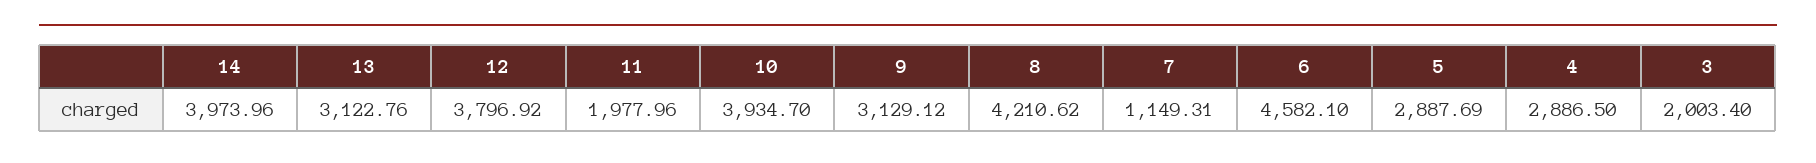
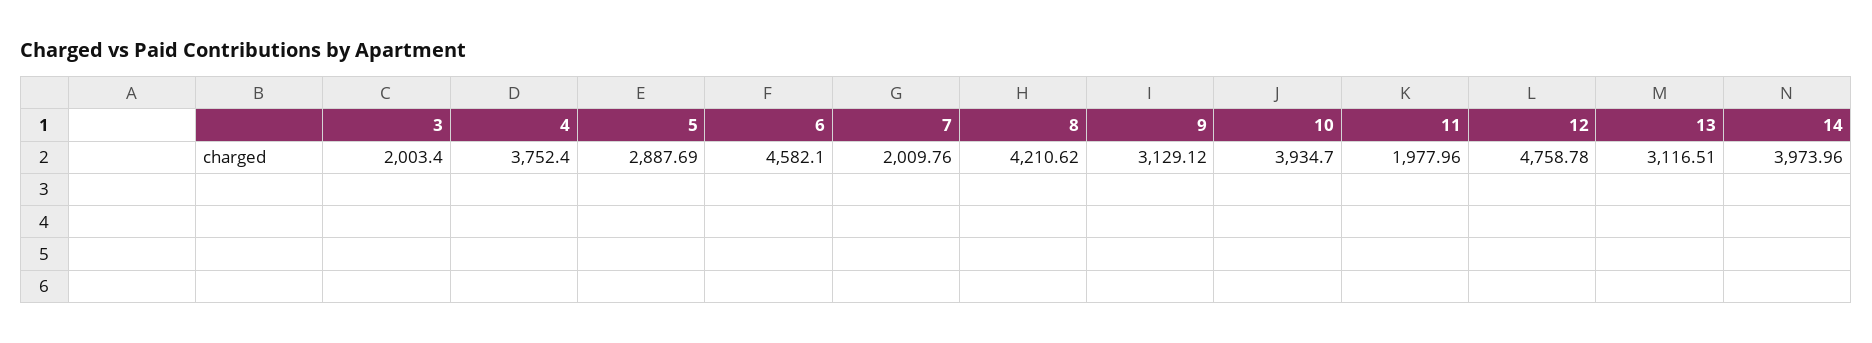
  {
    "14": 3973.96,
-   "13": 3122.76,
+   "13": 3116.51,
-   "12": 3796.92,
+   "12": 4758.78,
    "11": 1977.96,
    "10": 3934.7,
    "9": 3129.12,
    "8": 4210.62,
-   "7": 1149.31,
+   "7": 2009.76,
    "6": 4582.1,
    "5": 2887.69,
-   "4": 2886.5,
+   "4": 3752.4,
    "3": 2003.4
  }

